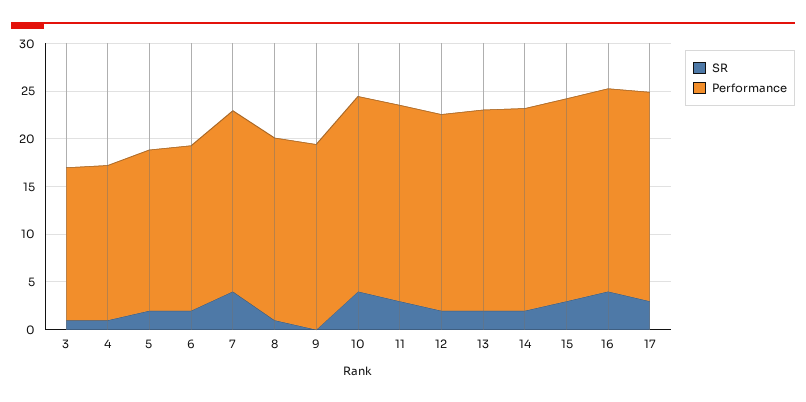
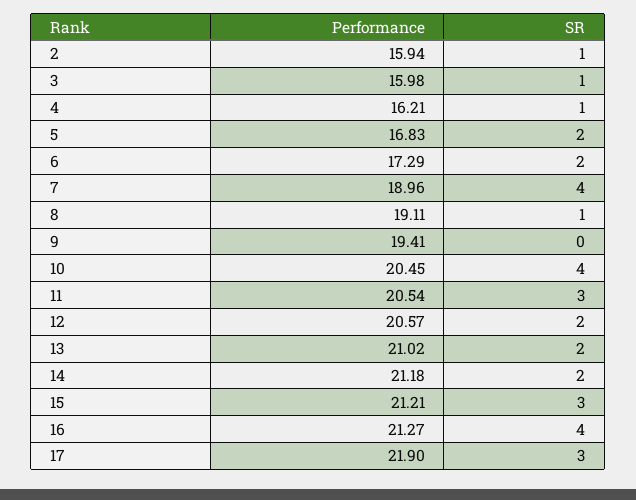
  {
    "SR": {
      "3": 1,
      "4": 1,
      "5": 2,
      "6": 2,
      "7": 4,
      "8": 1,
      "9": 0,
      "10": 4,
      "11": 3,
      "12": 2,
      "13": 2,
      "14": 2,
      "15": 3,
      "16": 4,
-     "17": 3
+     "17": 3,
+     "2": 1
    },
    "Performance": {
      "3": 15.98,
      "4": 16.21,
      "5": 16.83,
      "6": 17.29,
      "7": 18.96,
      "8": 19.11,
      "9": 19.41,
      "10": 20.45,
      "11": 20.54,
      "12": 20.57,
      "13": 21.02,
      "14": 21.18,
      "15": 21.21,
      "16": 21.27,
-     "17": 21.9
+     "17": 21.9,
+     "2": 15.94
    }
  }

